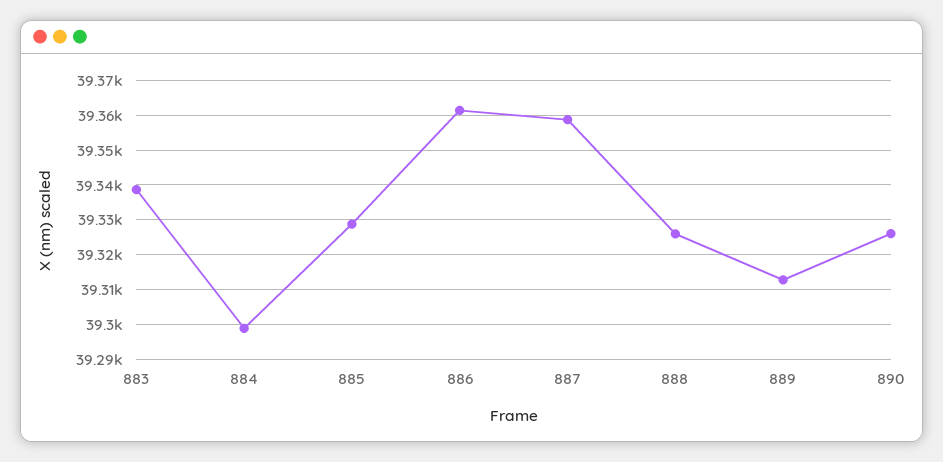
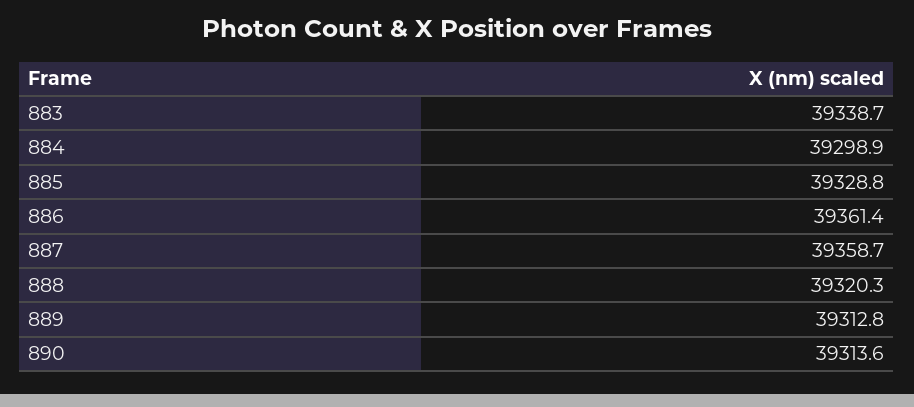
  {
    "883": 39338.7,
    "884": 39298.9,
    "885": 39328.8,
    "886": 39361.4,
    "887": 39358.7,
-   "888": 39326,
+   "888": 39320.3,
    "889": 39312.8,
-   "890": 39326
+   "890": 39313.6
  }

